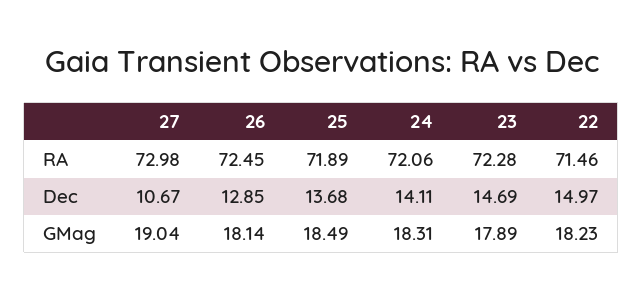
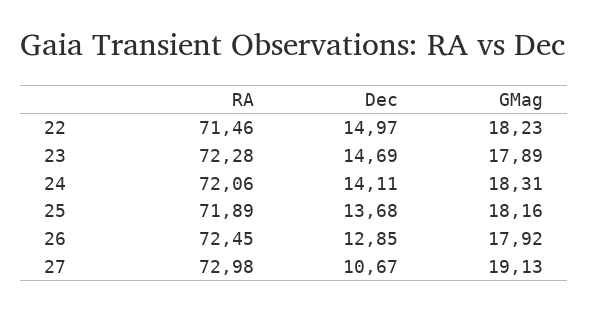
  {
    "27": {
      "RA": 72.98,
      "Dec": 10.67,
-     "GMag": 19.04
+     "GMag": 19.13
    },
    "26": {
      "RA": 72.45,
      "Dec": 12.85,
-     "GMag": 18.14
+     "GMag": 17.92
    },
    "25": {
      "RA": 71.89,
      "Dec": 13.68,
-     "GMag": 18.49
+     "GMag": 18.16
    },
    "24": {
      "RA": 72.06,
      "Dec": 14.11,
      "GMag": 18.31
    },
    "23": {
      "RA": 72.28,
      "Dec": 14.69,
      "GMag": 17.89
    },
    "22": {
      "RA": 71.46,
      "Dec": 14.97,
      "GMag": 18.23
    }
  }

